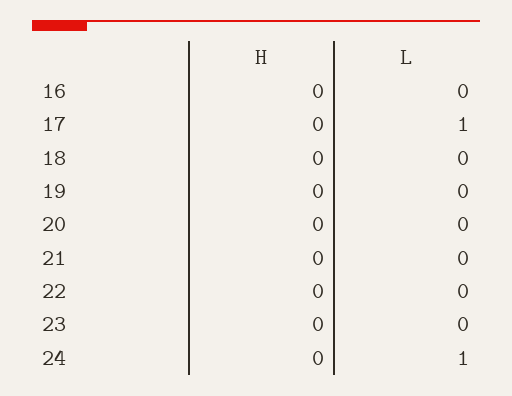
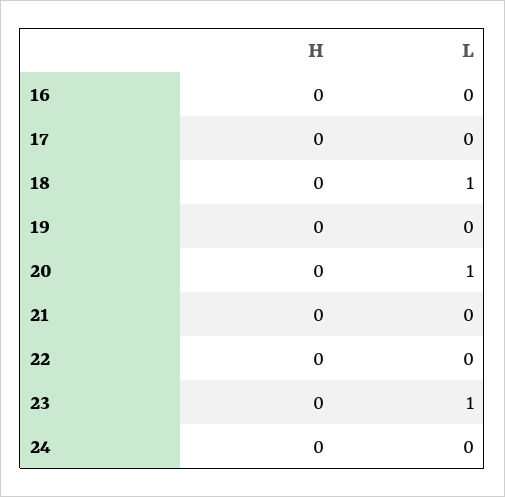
  {
    "H": {
      "16": 0,
      "17": 0,
      "18": 0,
      "19": 0,
      "20": 0,
      "21": 0,
      "22": 0,
      "23": 0,
      "24": 0
    },
    "L": {
      "16": 0,
-     "17": 1,
+     "17": 0,
-     "18": 0,
+     "18": 1,
      "19": 0,
-     "20": 0,
+     "20": 1,
      "21": 0,
      "22": 0,
-     "23": 0,
+     "23": 1,
-     "24": 1
+     "24": 0
    }
  }

